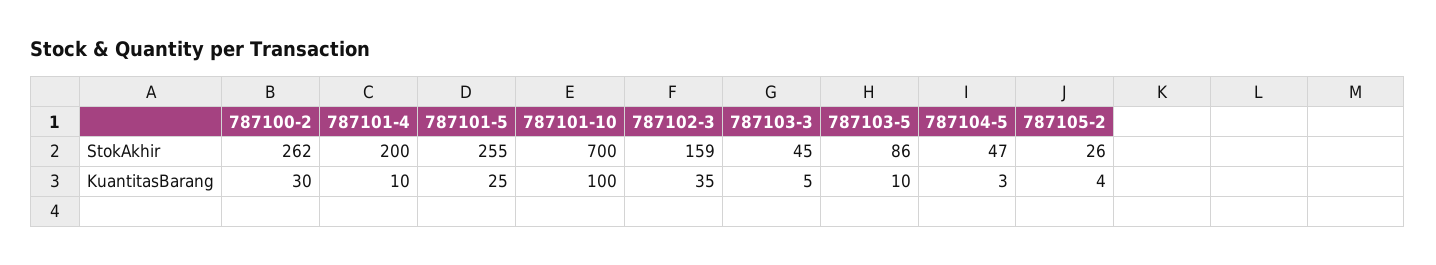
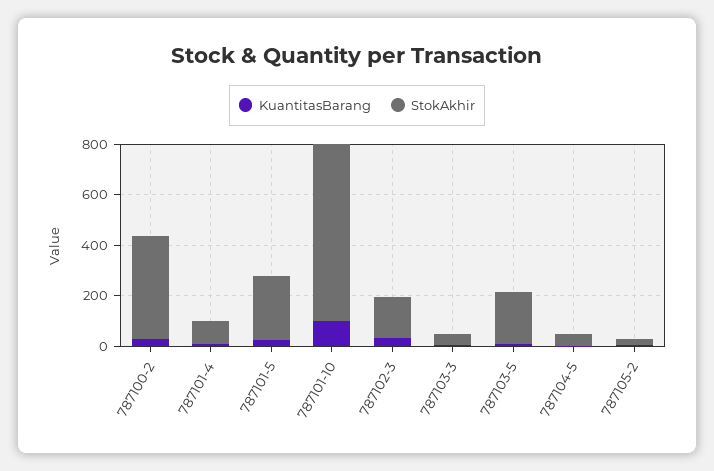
  {
    "StokAkhir": {
-     "787100-2": 262,
+     "787100-2": 400,
-     "787101-4": 200,
+     "787101-4": 100,
      "787101-5": 255,
      "787101-10": 700,
      "787102-3": 159,
      "787103-3": 45,
-     "787103-5": 86,
+     "787103-5": 200,
      "787104-5": 47,
      "787105-2": 26
    },
    "KuantitasBarang": {
      "787100-2": 30,
      "787101-4": 10,
      "787101-5": 25,
      "787101-10": 100,
      "787102-3": 35,
      "787103-3": 5,
      "787103-5": 10,
      "787104-5": 3,
      "787105-2": 4
    }
  }

